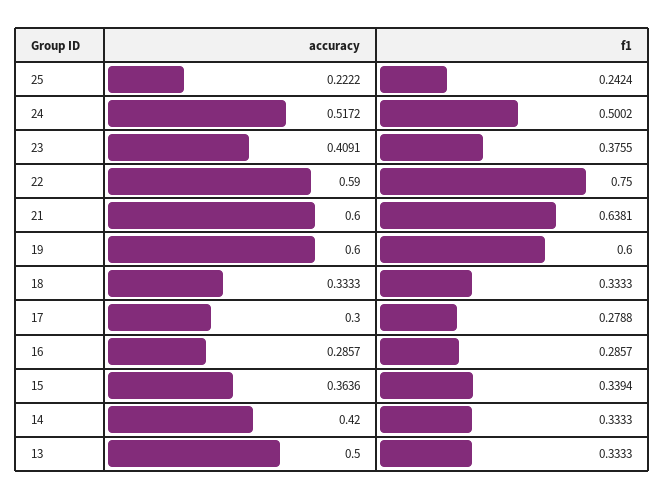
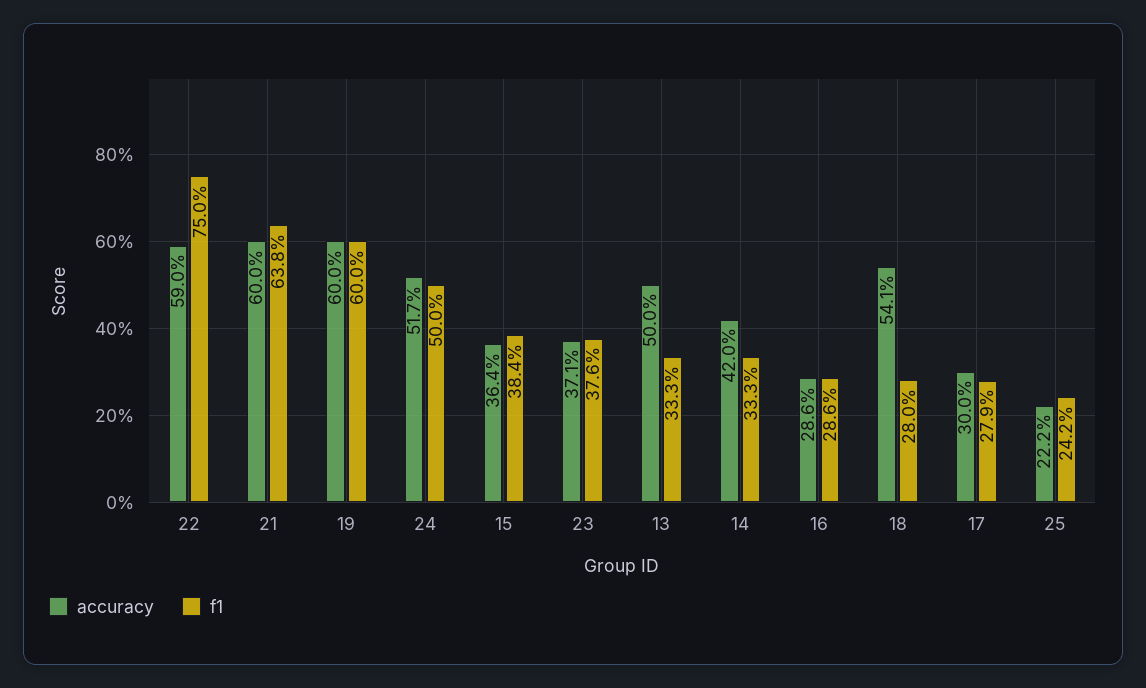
  {
    "accuracy": {
      "25": 0.2222,
      "24": 0.5172,
-     "23": 0.4091,
+     "23": 0.371,
      "22": 0.59,
      "21": 0.6,
      "19": 0.6,
-     "18": 0.3333,
+     "18": 0.541,
      "17": 0.3,
      "16": 0.2857,
      "15": 0.3636,
      "14": 0.42,
      "13": 0.5
    },
    "f1": {
      "25": 0.2424,
      "24": 0.5002,
      "23": 0.3755,
      "22": 0.75,
      "21": 0.6381,
      "19": 0.6,
-     "18": 0.3333,
+     "18": 0.28,
      "17": 0.2788,
      "16": 0.2857,
-     "15": 0.3394,
+     "15": 0.384,
      "14": 0.3333,
      "13": 0.3333
    }
  }

